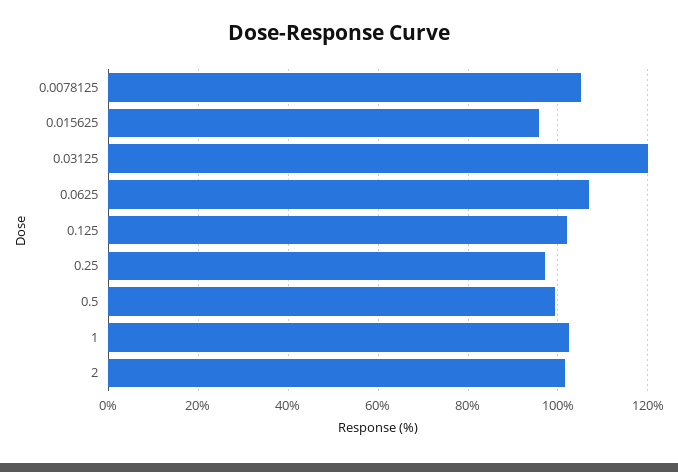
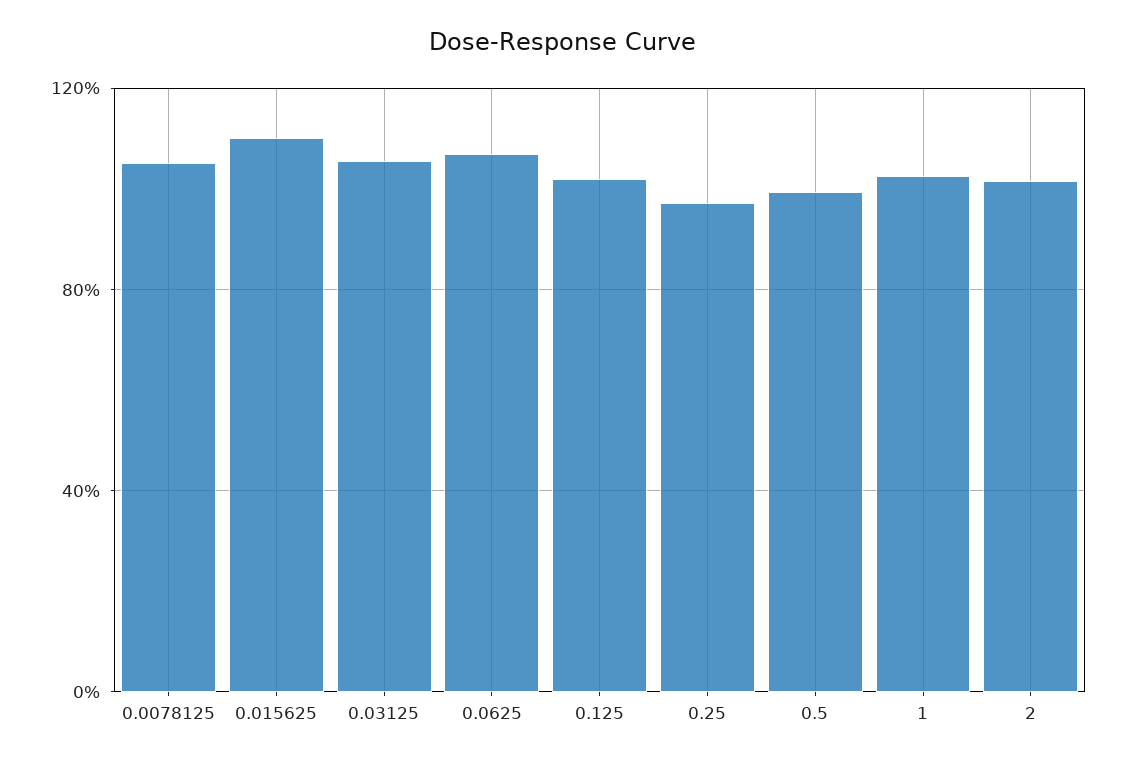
  {
    "0.0078125": 106,
-   "0.015625": 96,
+   "0.015625": 110,
-   "0.03125": 120,
+   "0.03125": 105,
    "0.0625": 106,
    "0.125": 102,
    "0.25": 98,
    "0.5": 100,
    "1": 102,
    "2": 102
  }

